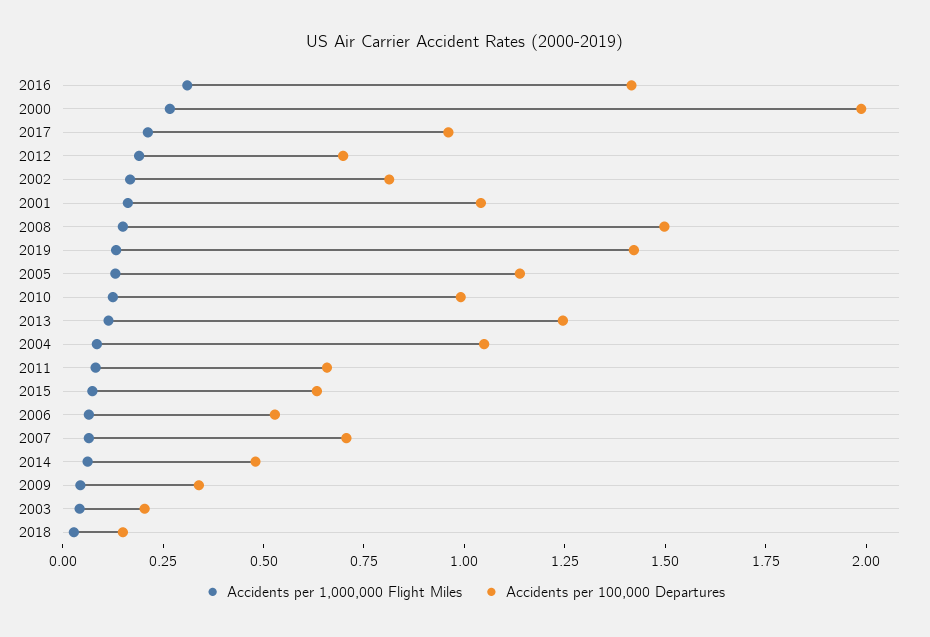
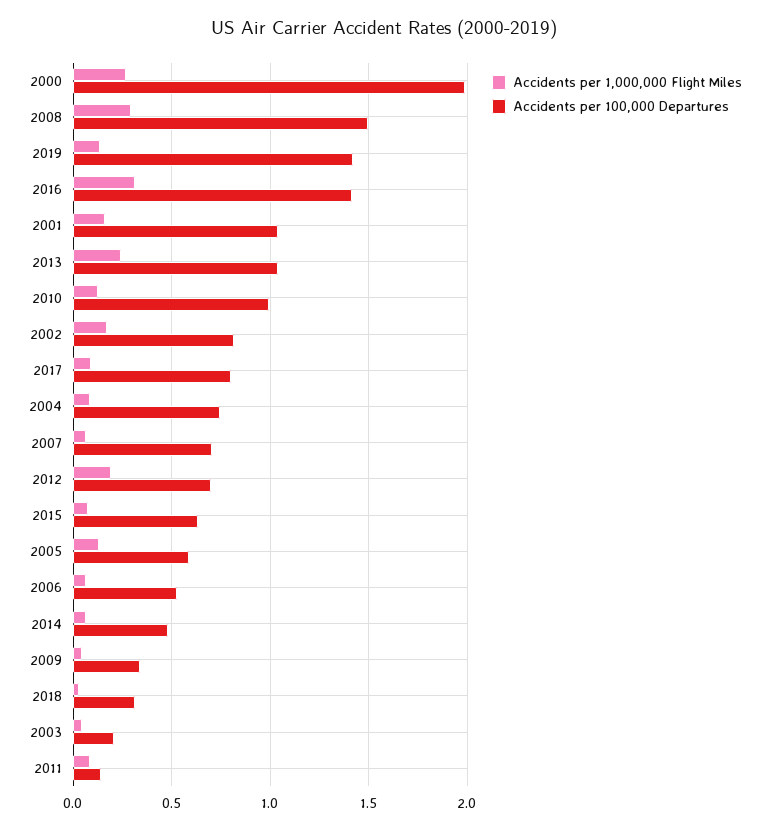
  {
    "Accidents per 1,000,000 Flight Miles": {
      "2016": 0.3,
      "2000": 0.25,
-     "2017": 0.2,
+     "2017": 0.1,
      "2012": 0.2,
      "2002": 0.15,
      "2001": 0.15,
-     "2008": 0.15,
+     "2008": 0.3,
      "2019": 0.15,
      "2005": 0.15,
      "2010": 0.15,
-     "2013": 0.1,
+     "2013": 0.25,
      "2004": 0.1,
      "2011": 0.1,
      "2015": 0.05,
      "2006": 0.05,
      "2007": 0.05,
      "2014": 0.05,
      "2009": 0.05,
      "2003": 0.05,
      "2018": 0.05
    },
    "Accidents per 100,000 Departures": {
      "2016": 1.4,
      "2000": 2,
-     "2017": 0.95,
+     "2017": 0.8,
      "2012": 0.7,
      "2002": 0.8,
      "2001": 1.05,
      "2008": 1.5,
      "2019": 1.4,
-     "2005": 1.15,
+     "2005": 0.6,
      "2010": 1,
-     "2013": 1.25,
+     "2013": 1.05,
-     "2004": 1.05,
+     "2004": 0.75,
-     "2011": 0.65,
+     "2011": 0.15,
      "2015": 0.65,
      "2006": 0.55,
      "2007": 0.7,
      "2014": 0.5,
      "2009": 0.35,
      "2003": 0.2,
-     "2018": 0.15
+     "2018": 0.3
    }
  }

